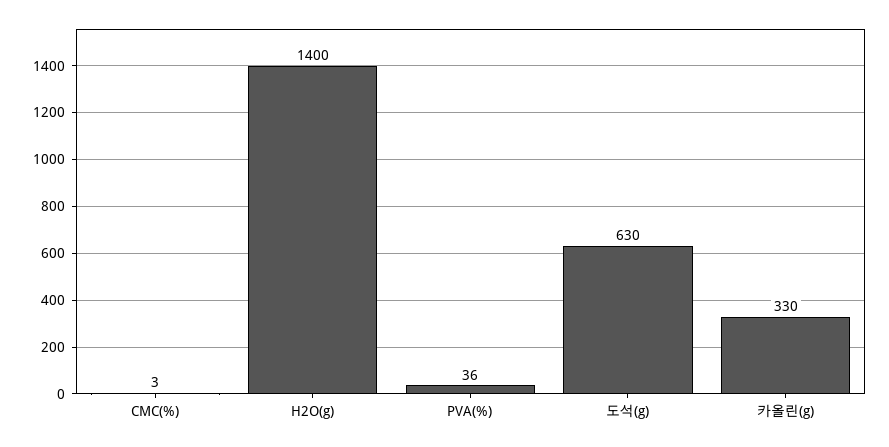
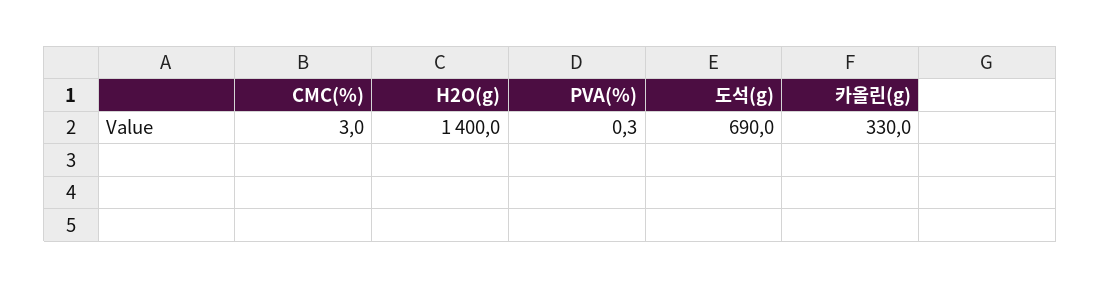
  {
    "CMC(%)": 3,
    "H2O(g)": 1400,
-   "PVA(%)": 36,
+   "PVA(%)": 0.3,
-   "도석(g)": 630,
+   "도석(g)": 690,
    "카올린(g)": 330
  }

